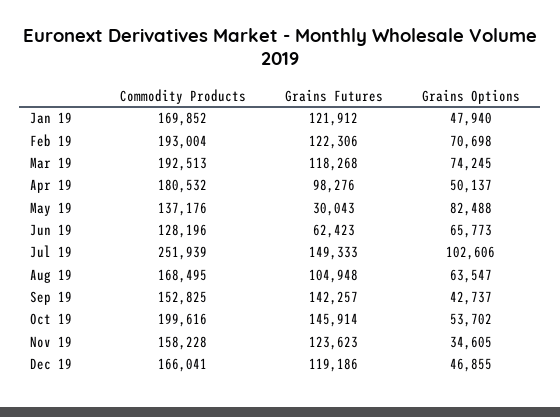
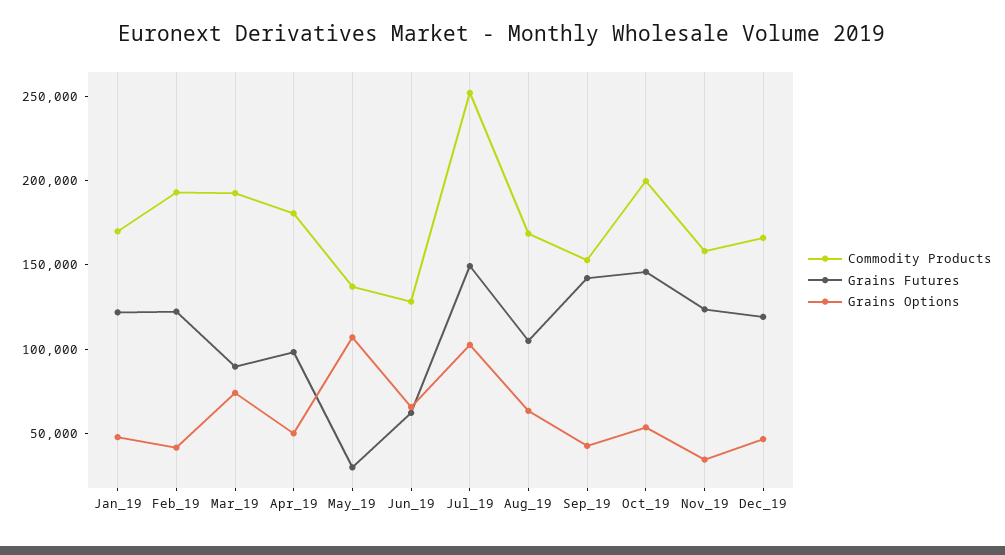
  {
    "Commodity Products": {
      "Jan 19": 169852,
      "Feb 19": 193004,
      "Mar 19": 192513,
      "Apr 19": 180532,
      "May 19": 137176,
      "Jun 19": 128196,
      "Jul 19": 251939,
      "Aug 19": 168495,
      "Sep 19": 152825,
      "Oct 19": 199616,
      "Nov 19": 158228,
      "Dec 19": 166041
    },
    "Grains Futures": {
      "Jan 19": 121912,
      "Feb 19": 122306,
-     "Mar 19": 118268,
+     "Mar 19": 90000,
      "Apr 19": 98276,
      "May 19": 30043,
      "Jun 19": 62423,
      "Jul 19": 149333,
      "Aug 19": 104948,
      "Sep 19": 142257,
      "Oct 19": 145914,
      "Nov 19": 123623,
      "Dec 19": 119186
    },
    "Grains Options": {
      "Jan 19": 47940,
-     "Feb 19": 70698,
+     "Feb 19": 40000,
      "Mar 19": 74245,
      "Apr 19": 50137,
-     "May 19": 82488,
+     "May 19": 110000,
      "Jun 19": 65773,
      "Jul 19": 102606,
      "Aug 19": 63547,
      "Sep 19": 42737,
      "Oct 19": 53702,
      "Nov 19": 34605,
      "Dec 19": 46855
    }
  }

